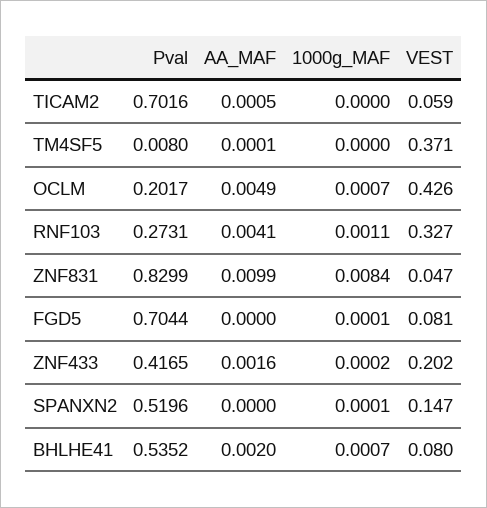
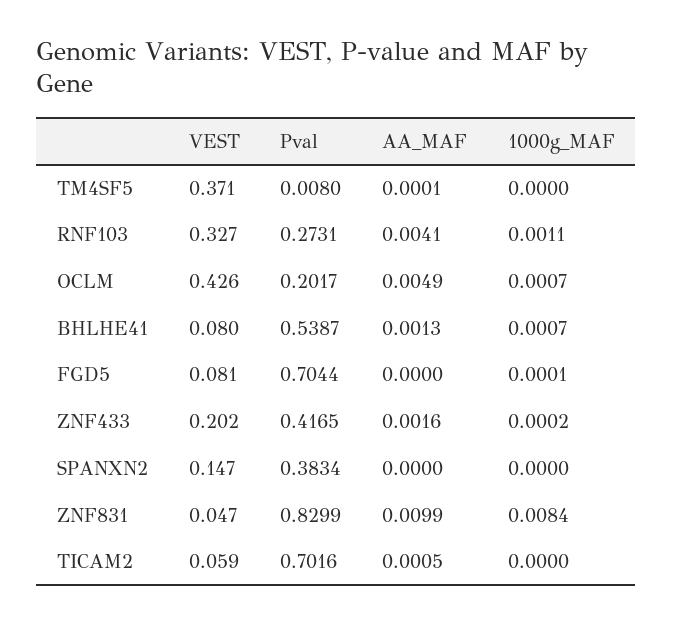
  {
    "Pval": {
      "TICAM2": 0.7016,
      "TM4SF5": 0.008,
      "OCLM": 0.2017,
      "RNF103": 0.2731,
      "ZNF831": 0.8299,
      "FGD5": 0.7044,
      "ZNF433": 0.4165,
-     "SPANXN2": 0.5196,
+     "SPANXN2": 0.3834,
-     "BHLHE41": 0.5352
+     "BHLHE41": 0.5387
    },
    "AA_MAF": {
      "TICAM2": 0.0005,
      "TM4SF5": 0.0001,
      "OCLM": 0.0049,
      "RNF103": 0.0041,
      "ZNF831": 0.0099,
      "FGD5": 0,
      "ZNF433": 0.0016,
      "SPANXN2": 0,
-     "BHLHE41": 0.002
+     "BHLHE41": 0.0013
    },
    "1000g_MAF": {
      "TICAM2": 0,
      "TM4SF5": 0,
      "OCLM": 0.0007,
      "RNF103": 0.0011,
      "ZNF831": 0.0084,
      "FGD5": 0.0001,
      "ZNF433": 0.0002,
-     "SPANXN2": 0.0001,
+     "SPANXN2": 0,
      "BHLHE41": 0.0007
    },
    "VEST": {
      "TICAM2": 0.059,
      "TM4SF5": 0.371,
      "OCLM": 0.426,
      "RNF103": 0.327,
      "ZNF831": 0.047,
      "FGD5": 0.081,
      "ZNF433": 0.202,
      "SPANXN2": 0.147,
      "BHLHE41": 0.08
    }
  }

